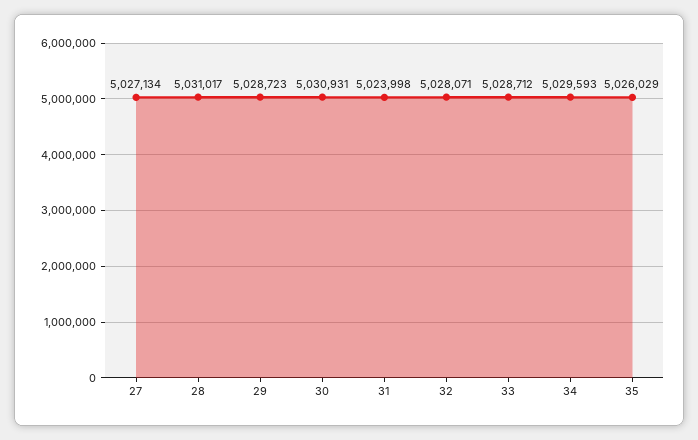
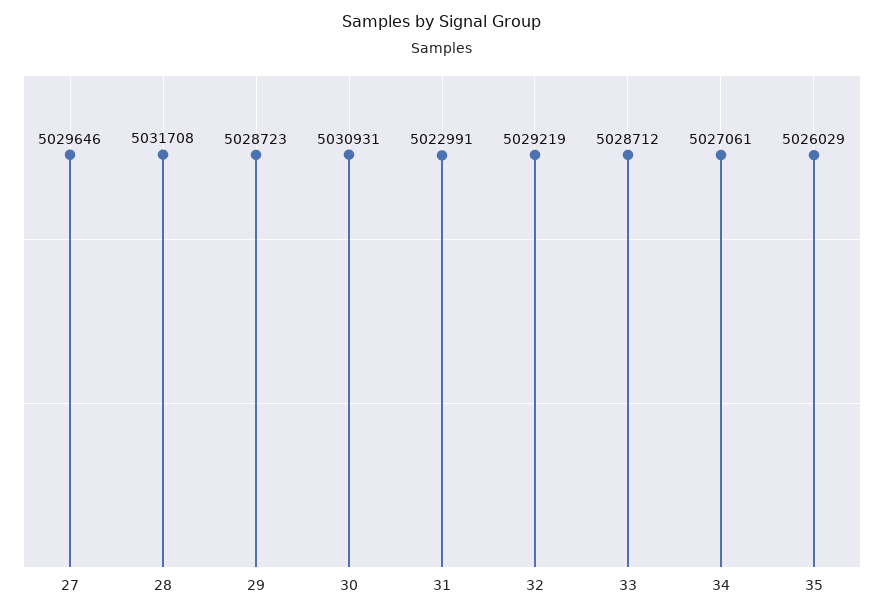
  {
-   "27": 5027134,
+   "27": 5029646,
-   "28": 5031017,
+   "28": 5031708,
    "29": 5028723,
    "30": 5030931,
-   "31": 5023998,
+   "31": 5022991,
-   "32": 5028071,
+   "32": 5029219,
    "33": 5028712,
-   "34": 5029593,
+   "34": 5027061,
    "35": 5026029
  }

